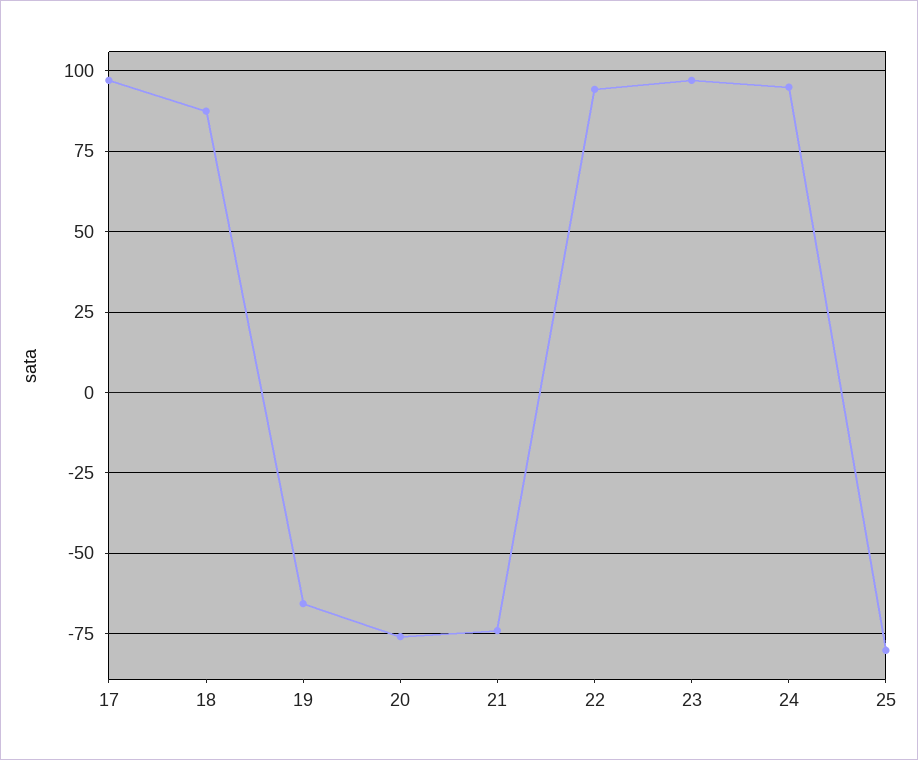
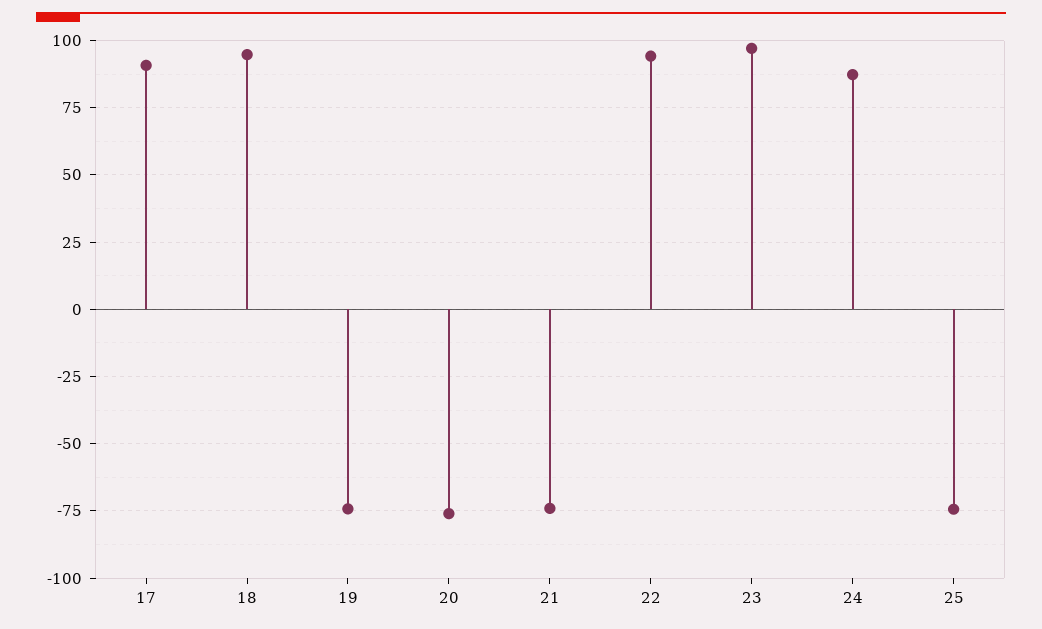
  {
-   "17": 97.5,
+   "17": 90,
-   "18": 87.5,
+   "18": 95,
-   "19": -65,
+   "19": -75,
    "20": -75,
    "21": -75,
    "22": 95,
    "23": 97.5,
-   "24": 95,
+   "24": 87.5,
-   "25": -80
+   "25": -75
  }

